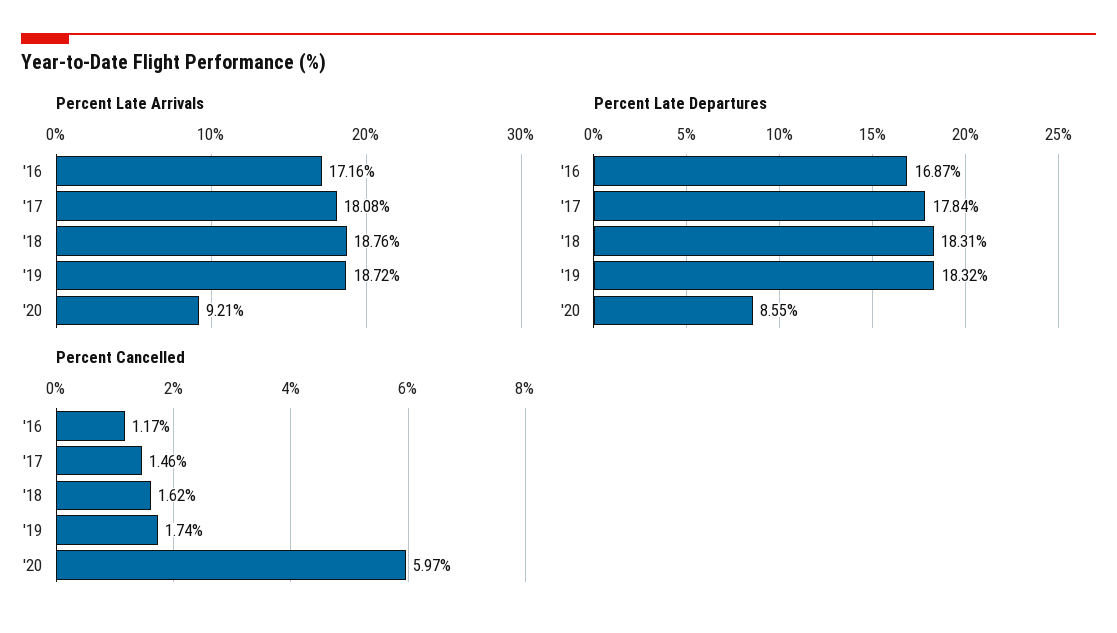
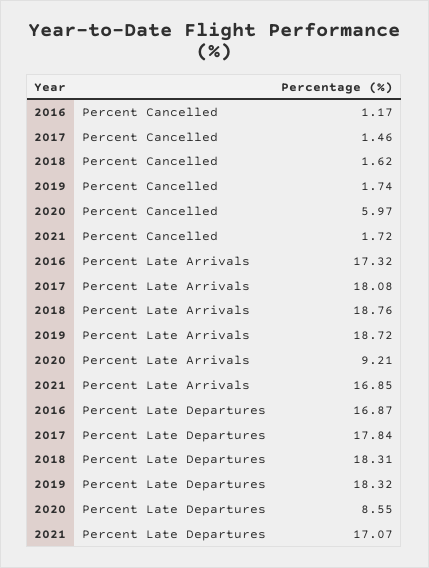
  {
    "Percent Late Arrivals": {
-     "'16": 17.16,
+     "'16": 17.32,
      "'17": 18.08,
      "'18": 18.76,
      "'19": 18.72,
-     "'20": 9.21
+     "'20": 9.21,
+     "2021": 16.85
    },
    "Percent Late Departures": {
      "'16": 16.87,
      "'17": 17.84,
      "'18": 18.31,
      "'19": 18.32,
-     "'20": 8.55
+     "'20": 8.55,
+     "2021": 17.07
    },
    "Percent Cancelled": {
      "'16": 1.17,
      "'17": 1.46,
      "'18": 1.62,
      "'19": 1.74,
-     "'20": 5.97
+     "'20": 5.97,
+     "2021": 1.72
    }
  }

